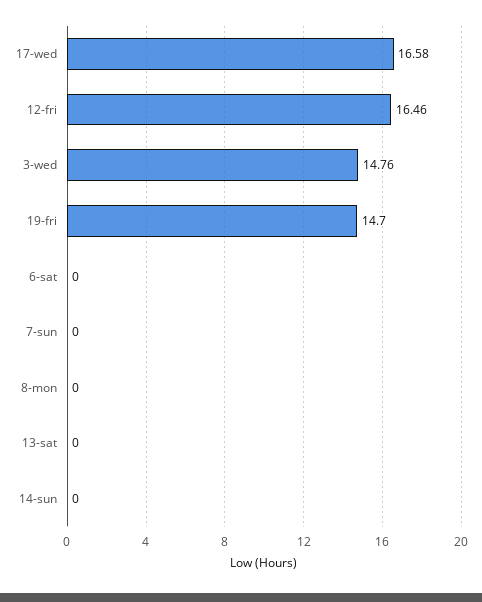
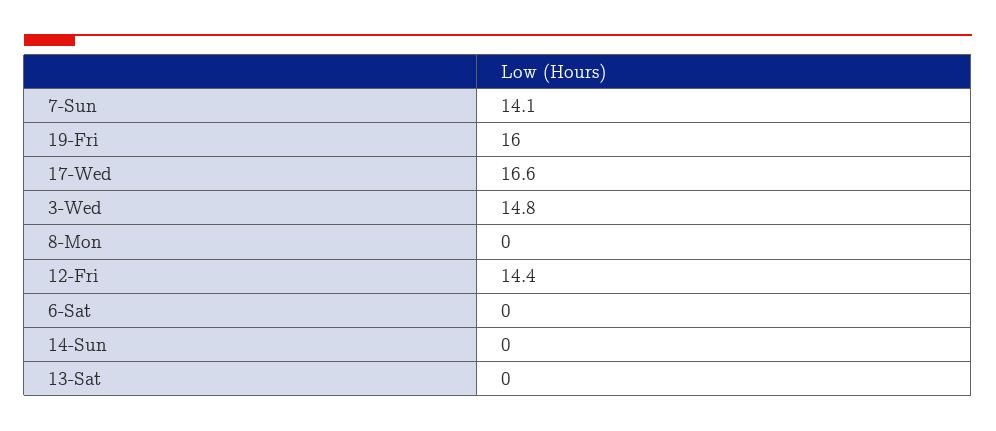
  {
    "17-wed": 16.58,
-   "12-fri": 16.46,
+   "12-fri": 14.4,
    "3-wed": 14.76,
-   "19-fri": 14.7,
+   "19-fri": 16,
    "6-sat": 0,
-   "7-sun": 0,
+   "7-sun": 14.1,
    "8-mon": 0,
    "13-sat": 0,
    "14-sun": 0
  }

